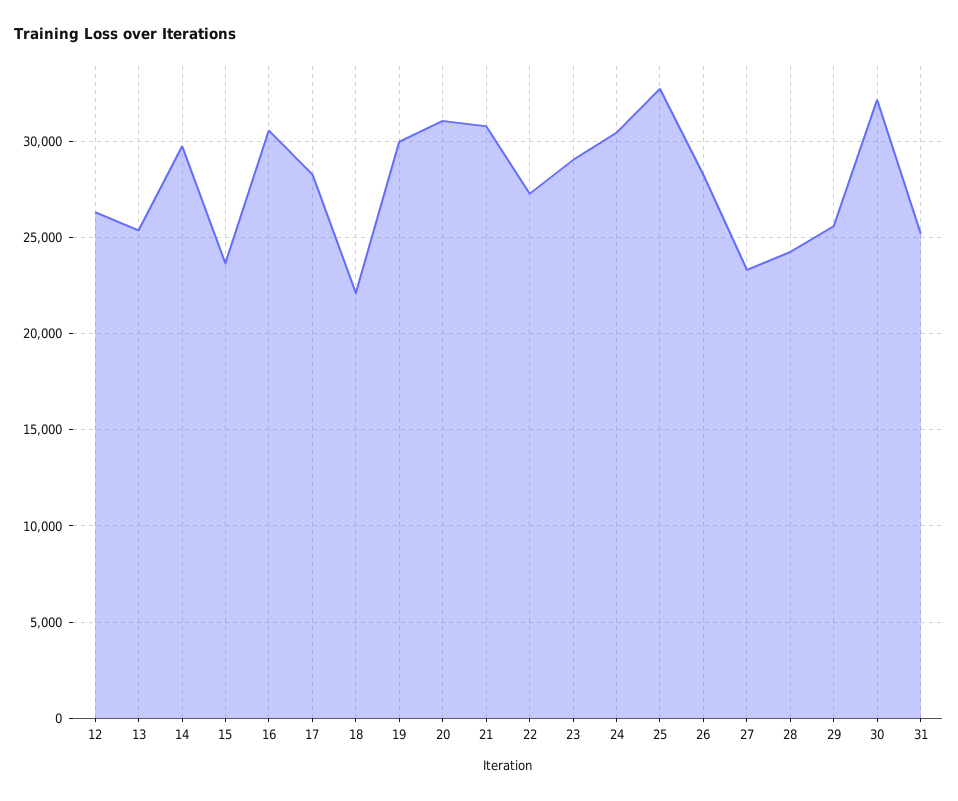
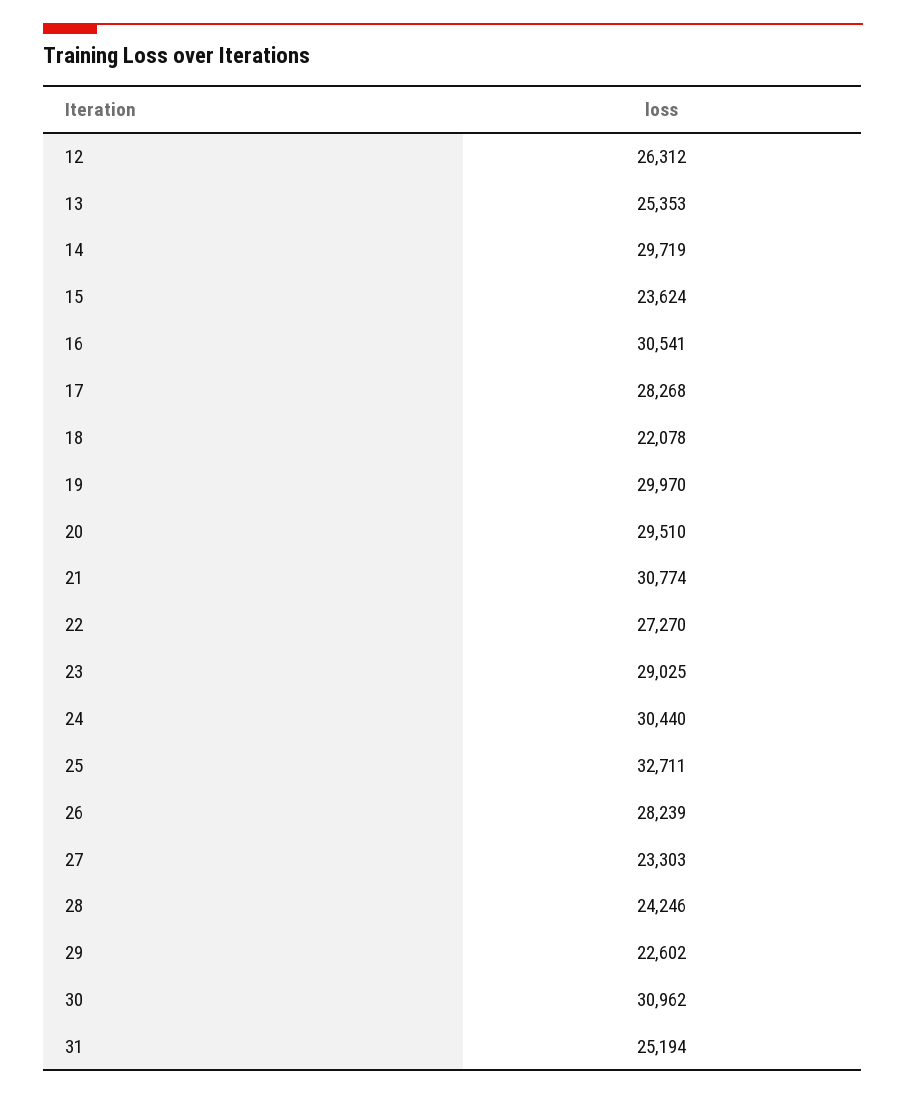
  {
    "12": 26312,
    "13": 25353,
    "14": 29719,
    "15": 23624,
    "16": 30541,
    "17": 28268,
    "18": 22078,
    "19": 29970,
-   "20": 31000,
+   "20": 29510,
    "21": 30774,
    "22": 27270,
    "23": 29025,
    "24": 30440,
    "25": 32711,
    "26": 28239,
    "27": 23303,
    "28": 24246,
-   "29": 25500,
+   "29": 22602,
-   "30": 32000,
+   "30": 30962,
    "31": 25194
  }

